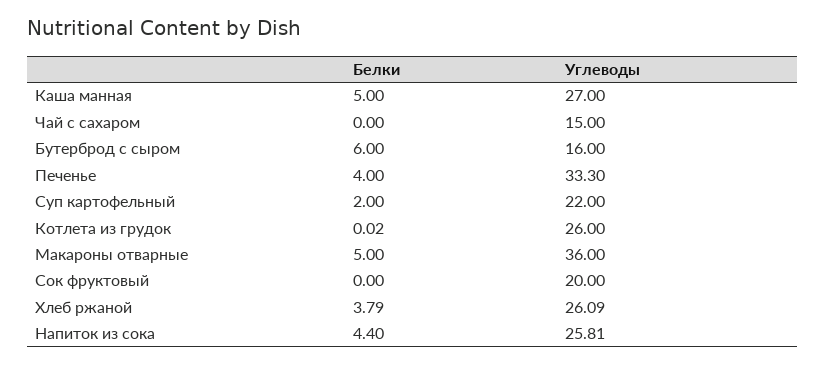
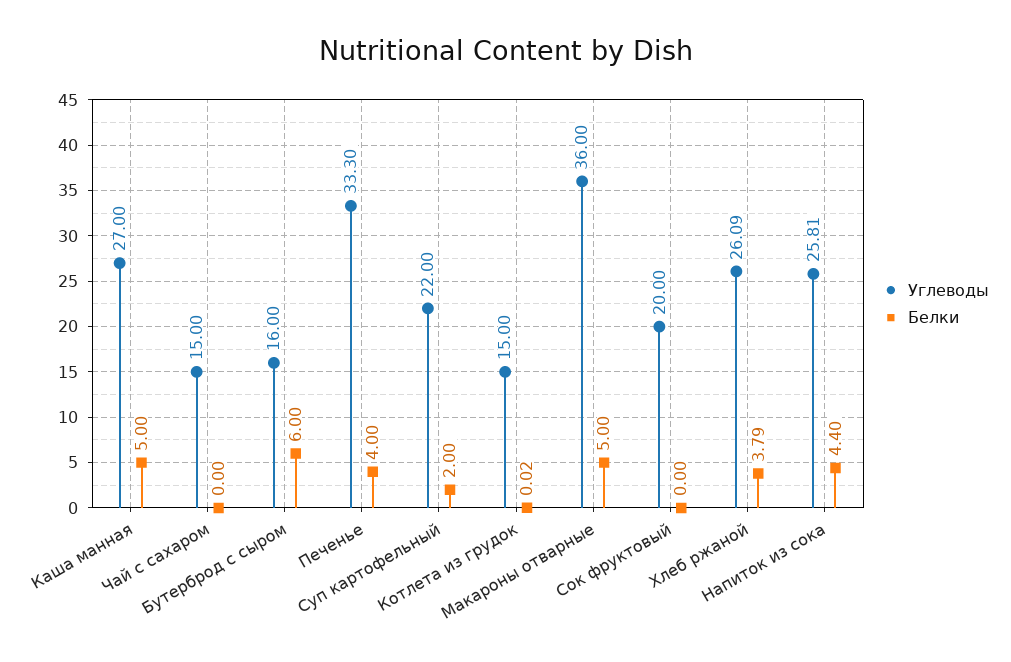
  {
    "Белки": {
      "Каша манная": 5,
      "Чай с сахаром": 0,
      "Бутерброд с сыром": 6,
      "Печенье": 4,
      "Суп картофельный": 2,
      "Котлета из грудок": 0.02,
      "Макароны отварные": 5,
      "Сок фруктовый": 0,
      "Хлеб ржаной": 3.79,
      "Напиток из сока": 4.4
    },
    "Углеводы": {
      "Каша манная": 27,
      "Чай с сахаром": 15,
      "Бутерброд с сыром": 16,
      "Печенье": 33.3,
      "Суп картофельный": 22,
-     "Котлета из грудок": 26,
+     "Котлета из грудок": 15,
      "Макароны отварные": 36,
      "Сок фруктовый": 20,
      "Хлеб ржаной": 26.09,
      "Напиток из сока": 25.81
    }
  }

